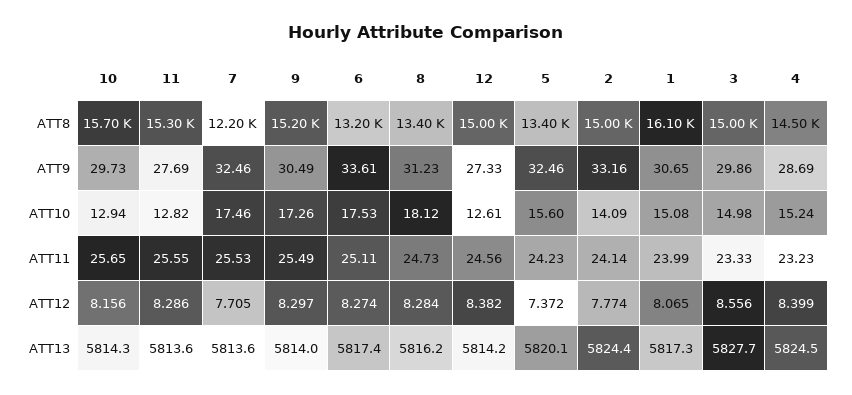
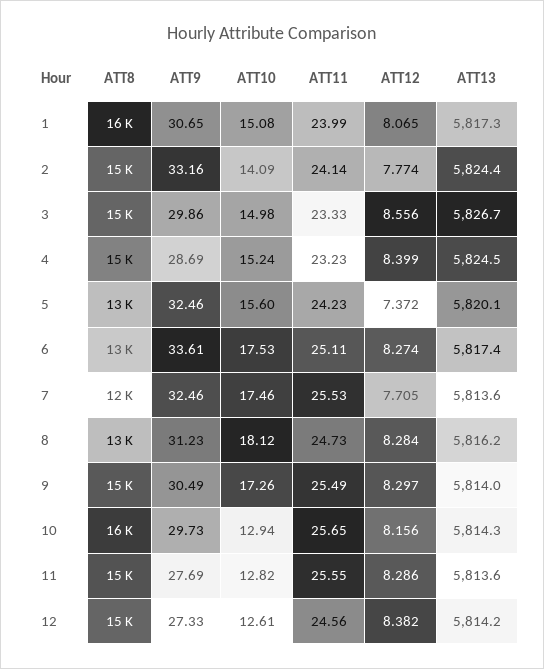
  {
    "10": {
      "ATT8": 15700,
      "ATT9": 29.73,
      "ATT10": 12.94,
      "ATT11": 25.65,
      "ATT12": 8.156,
      "ATT13": 5814.3
    },
    "11": {
      "ATT8": 15300,
      "ATT9": 27.69,
      "ATT10": 12.82,
      "ATT11": 25.55,
      "ATT12": 8.286,
      "ATT13": 5813.6
    },
    "7": {
      "ATT8": 12200,
      "ATT9": 32.46,
      "ATT10": 17.46,
      "ATT11": 25.53,
      "ATT12": 7.705,
      "ATT13": 5813.6
    },
    "9": {
      "ATT8": 15200,
      "ATT9": 30.49,
      "ATT10": 17.26,
      "ATT11": 25.49,
      "ATT12": 8.297,
      "ATT13": 5814
    },
    "6": {
      "ATT8": 13200,
      "ATT9": 33.61,
      "ATT10": 17.53,
      "ATT11": 25.11,
      "ATT12": 8.274,
      "ATT13": 5817.4
    },
    "8": {
      "ATT8": 13400,
      "ATT9": 31.23,
      "ATT10": 18.12,
      "ATT11": 24.73,
      "ATT12": 8.284,
      "ATT13": 5816.2
    },
    "12": {
      "ATT8": 15000,
      "ATT9": 27.33,
      "ATT10": 12.61,
      "ATT11": 24.56,
      "ATT12": 8.382,
      "ATT13": 5814.2
    },
    "5": {
      "ATT8": 13400,
      "ATT9": 32.46,
      "ATT10": 15.6,
      "ATT11": 24.23,
      "ATT12": 7.372,
      "ATT13": 5820.1
    },
    "2": {
      "ATT8": 15000,
      "ATT9": 33.16,
      "ATT10": 14.09,
      "ATT11": 24.14,
      "ATT12": 7.774,
      "ATT13": 5824.4
    },
    "1": {
      "ATT8": 16100,
      "ATT9": 30.65,
      "ATT10": 15.08,
      "ATT11": 23.99,
      "ATT12": 8.065,
      "ATT13": 5817.3
    },
    "3": {
      "ATT8": 15000,
      "ATT9": 29.86,
      "ATT10": 14.98,
      "ATT11": 23.33,
      "ATT12": 8.556,
-     "ATT13": 5827.7
+     "ATT13": 5826.7
    },
    "4": {
      "ATT8": 14500,
      "ATT9": 28.69,
      "ATT10": 15.24,
      "ATT11": 23.23,
      "ATT12": 8.399,
      "ATT13": 5824.5
    }
  }

